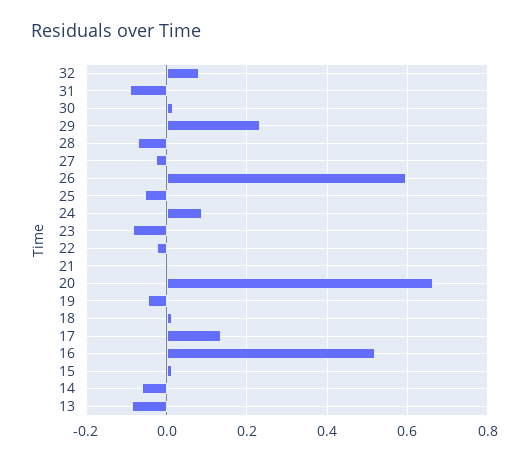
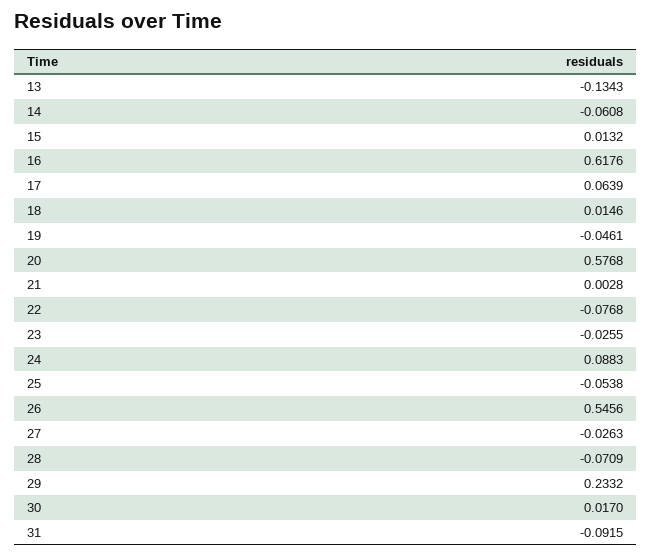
  {
-   "32": 0.08,
    "31": -0.0915,
    "30": 0.017,
    "29": 0.2332,
    "28": -0.0709,
    "27": -0.0263,
-   "26": 0.6,
+   "26": 0.5456,
    "25": -0.0538,
    "24": 0.0883,
-   "23": -0.08,
+   "23": -0.0255,
-   "22": -0.02,
+   "22": -0.0768,
    "21": 0.0028,
-   "20": 0.66,
+   "20": 0.5768,
    "19": -0.0461,
    "18": 0.0146,
-   "17": 0.14,
+   "17": 0.0639,
-   "16": 0.52,
+   "16": 0.6176,
    "15": 0.0132,
    "14": -0.0608,
-   "13": -0.08
+   "13": -0.1343
  }

